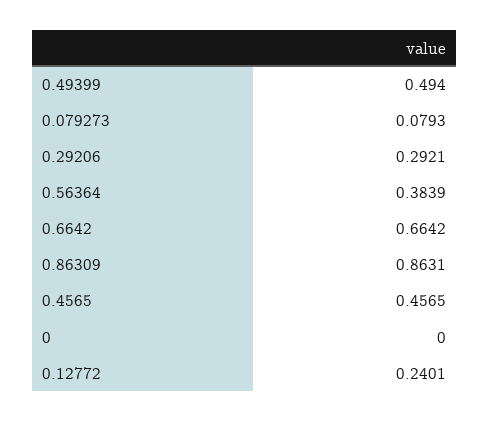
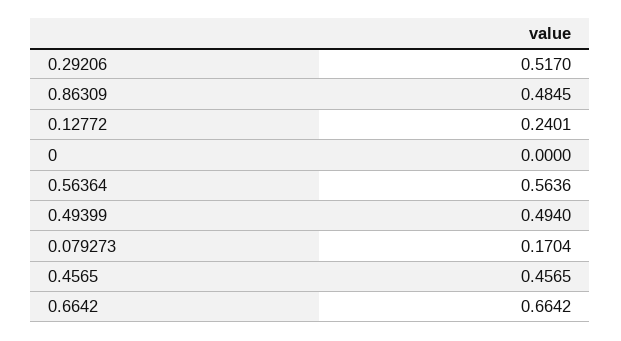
  {
    "0.49399": 0.494,
-   "0.079273": 0.0793,
+   "0.079273": 0.1704,
-   "0.29206": 0.2921,
+   "0.29206": 0.517,
-   "0.56364": 0.3839,
+   "0.56364": 0.5636,
    "0.6642": 0.6642,
-   "0.86309": 0.8631,
+   "0.86309": 0.4845,
    "0.4565": 0.4565,
    "0": 0,
    "0.12772": 0.2401
  }

